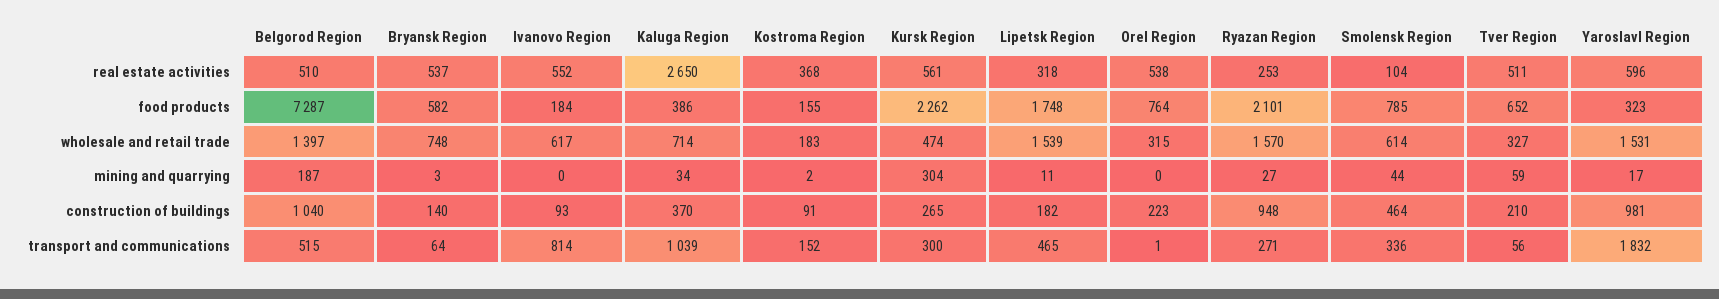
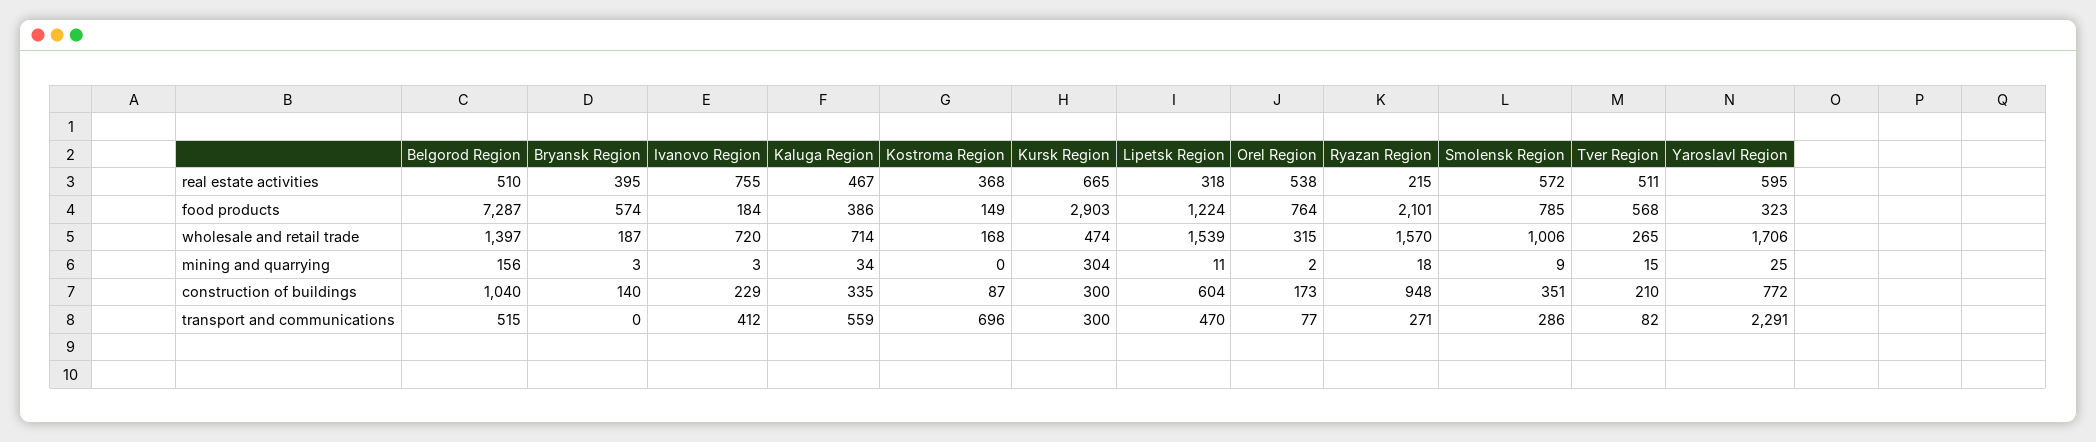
  {
    "Belgorod Region": {
      "real estate activities": 510,
      "food products": 7287,
      "wholesale and retail trade": 1397,
-     "mining and quarrying": 187,
+     "mining and quarrying": 156,
      "construction of buildings": 1040,
      "transport and communications": 515
    },
    "Bryansk Region": {
-     "real estate activities": 537,
+     "real estate activities": 395,
-     "food products": 582,
+     "food products": 574,
-     "wholesale and retail trade": 748,
+     "wholesale and retail trade": 187,
      "mining and quarrying": 3,
      "construction of buildings": 140,
-     "transport and communications": 64
+     "transport and communications": 0
    },
    "Ivanovo Region": {
-     "real estate activities": 552,
+     "real estate activities": 755,
      "food products": 184,
-     "wholesale and retail trade": 617,
+     "wholesale and retail trade": 720,
-     "mining and quarrying": 0,
+     "mining and quarrying": 3,
-     "construction of buildings": 93,
+     "construction of buildings": 229,
-     "transport and communications": 814
+     "transport and communications": 412
    },
    "Kaluga Region": {
-     "real estate activities": 2650,
+     "real estate activities": 467,
      "food products": 386,
      "wholesale and retail trade": 714,
      "mining and quarrying": 34,
-     "construction of buildings": 370,
+     "construction of buildings": 335,
-     "transport and communications": 1039
+     "transport and communications": 559
    },
    "Kostroma Region": {
      "real estate activities": 368,
-     "food products": 155,
+     "food products": 149,
-     "wholesale and retail trade": 183,
+     "wholesale and retail trade": 168,
-     "mining and quarrying": 2,
+     "mining and quarrying": 0,
-     "construction of buildings": 91,
+     "construction of buildings": 87,
-     "transport and communications": 152
+     "transport and communications": 696
    },
    "Kursk Region": {
-     "real estate activities": 561,
+     "real estate activities": 665,
-     "food products": 2262,
+     "food products": 2903,
      "wholesale and retail trade": 474,
      "mining and quarrying": 304,
-     "construction of buildings": 265,
+     "construction of buildings": 300,
      "transport and communications": 300
    },
    "Lipetsk Region": {
      "real estate activities": 318,
-     "food products": 1748,
+     "food products": 1224,
      "wholesale and retail trade": 1539,
      "mining and quarrying": 11,
-     "construction of buildings": 182,
+     "construction of buildings": 604,
-     "transport and communications": 465
+     "transport and communications": 470
    },
    "Orel Region": {
      "real estate activities": 538,
      "food products": 764,
      "wholesale and retail trade": 315,
-     "mining and quarrying": 0,
+     "mining and quarrying": 2,
-     "construction of buildings": 223,
+     "construction of buildings": 173,
-     "transport and communications": 1
+     "transport and communications": 77
    },
    "Ryazan Region": {
-     "real estate activities": 253,
+     "real estate activities": 215,
      "food products": 2101,
      "wholesale and retail trade": 1570,
-     "mining and quarrying": 27,
+     "mining and quarrying": 18,
      "construction of buildings": 948,
      "transport and communications": 271
    },
    "Smolensk Region": {
-     "real estate activities": 104,
+     "real estate activities": 572,
      "food products": 785,
-     "wholesale and retail trade": 614,
+     "wholesale and retail trade": 1006,
-     "mining and quarrying": 44,
+     "mining and quarrying": 9,
-     "construction of buildings": 464,
+     "construction of buildings": 351,
-     "transport and communications": 336
+     "transport and communications": 286
    },
    "Tver Region": {
      "real estate activities": 511,
-     "food products": 652,
+     "food products": 568,
-     "wholesale and retail trade": 327,
+     "wholesale and retail trade": 265,
-     "mining and quarrying": 59,
+     "mining and quarrying": 15,
      "construction of buildings": 210,
-     "transport and communications": 56
+     "transport and communications": 82
    },
    "Yaroslavl Region": {
-     "real estate activities": 596,
+     "real estate activities": 595,
      "food products": 323,
-     "wholesale and retail trade": 1531,
+     "wholesale and retail trade": 1706,
-     "mining and quarrying": 17,
+     "mining and quarrying": 25,
-     "construction of buildings": 981,
+     "construction of buildings": 772,
-     "transport and communications": 1832
+     "transport and communications": 2291
    }
  }

